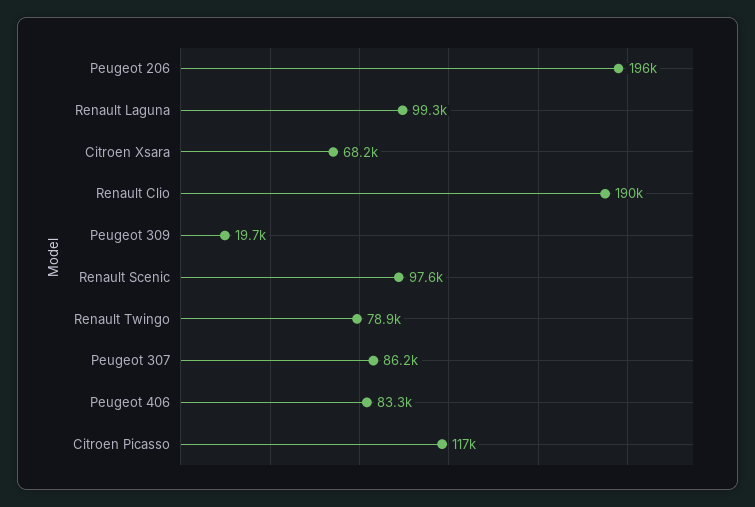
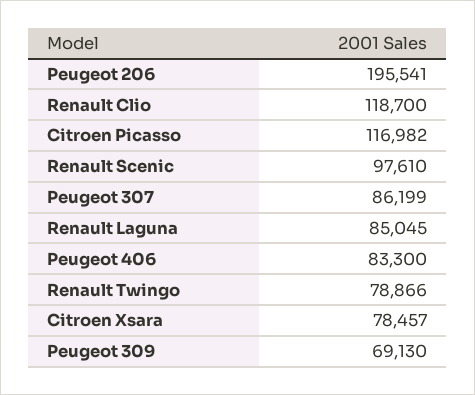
  {
    "Peugeot 206": 195541,
-   "Renault Laguna": 99300,
+   "Renault Laguna": 85045,
-   "Citroen Xsara": 68200,
+   "Citroen Xsara": 78457,
-   "Renault Clio": 190000,
+   "Renault Clio": 118700,
-   "Peugeot 309": 19700,
+   "Peugeot 309": 69130,
    "Renault Scenic": 97610,
    "Renault Twingo": 78866,
    "Peugeot 307": 86199,
    "Peugeot 406": 83300,
    "Citroen Picasso": 116982
  }

